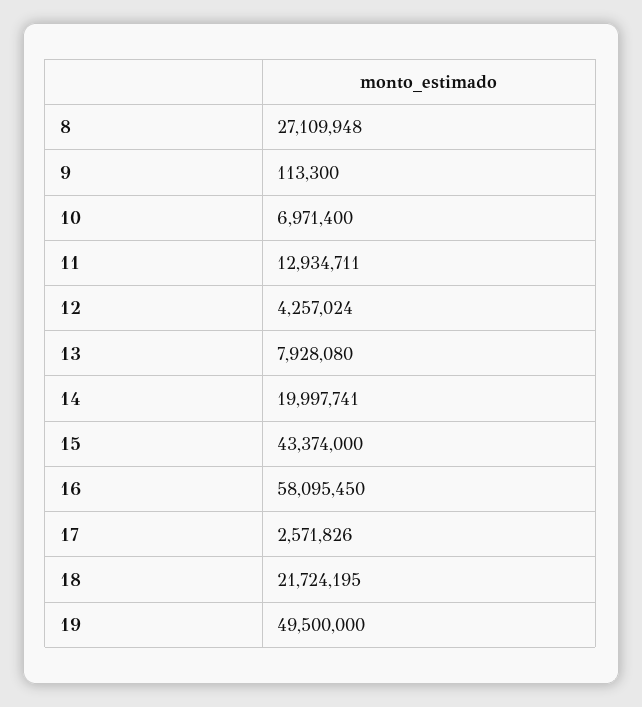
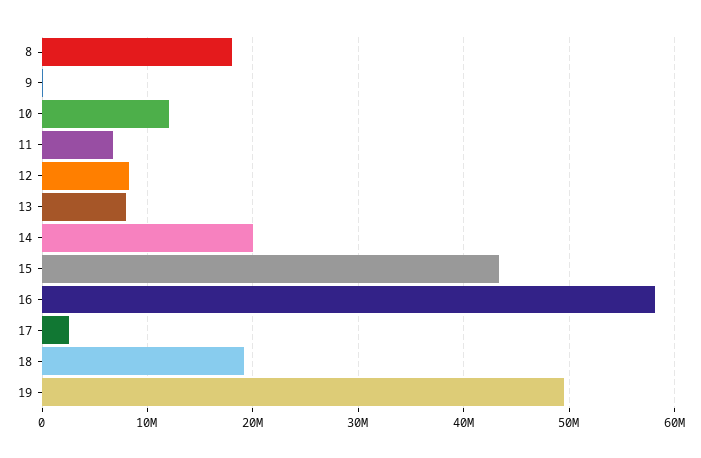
  {
-   "8": 27109948,
+   "8": 18000000,
    "9": 113300,
-   "10": 6971400,
+   "10": 12000000,
-   "11": 12934711,
+   "11": 7000000,
-   "12": 4257024,
+   "12": 8000000,
    "13": 7928080,
    "14": 19997741,
    "15": 43374000,
    "16": 58095450,
    "17": 2571826,
-   "18": 21724195,
+   "18": 19000000,
    "19": 49500000
  }

